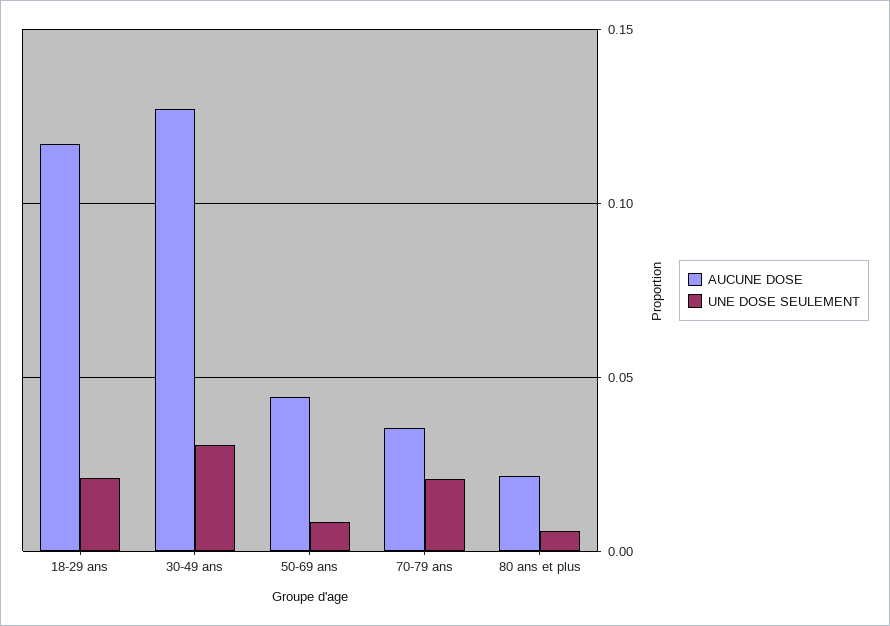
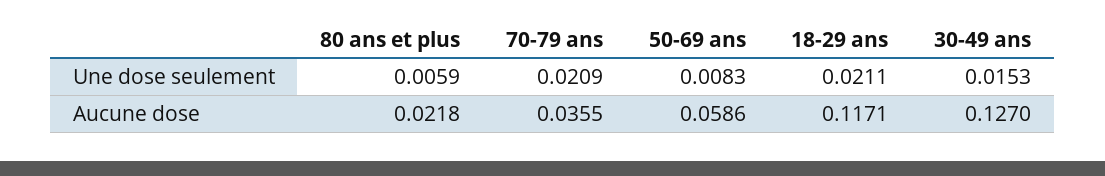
  {
    "AUCUNE DOSE": {
      "18-29 ans": 0.1171,
      "30-49 ans": 0.127,
-     "50-69 ans": 0.045,
+     "50-69 ans": 0.0586,
      "70-79 ans": 0.0355,
      "80 ans et plus": 0.0218
    },
    "UNE DOSE SEULEMENT": {
      "18-29 ans": 0.0211,
-     "30-49 ans": 0.03,
+     "30-49 ans": 0.0153,
      "50-69 ans": 0.0083,
      "70-79 ans": 0.0209,
      "80 ans et plus": 0.0059
    }
  }

